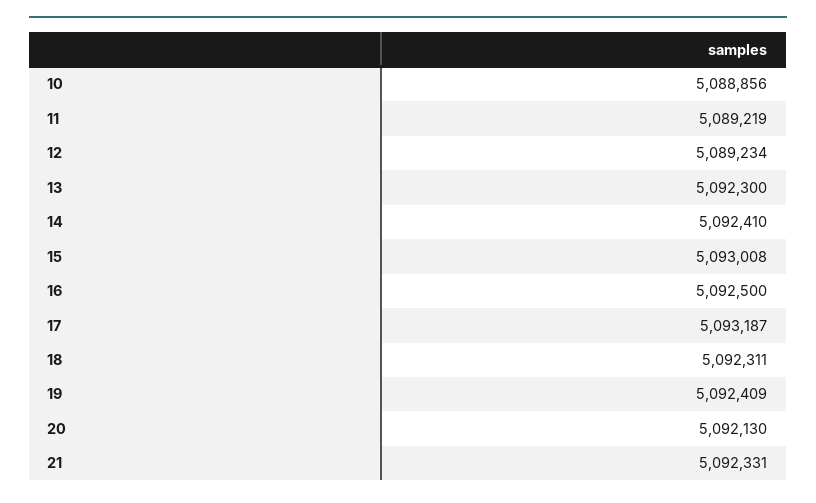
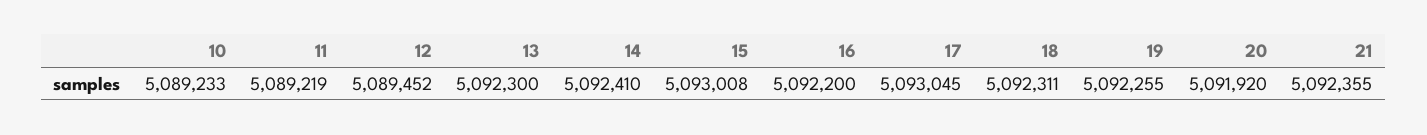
  {
-   "10": 5088856,
+   "10": 5089233,
    "11": 5089219,
-   "12": 5089234,
+   "12": 5089452,
    "13": 5092300,
    "14": 5092410,
    "15": 5093008,
-   "16": 5092500,
+   "16": 5092200,
-   "17": 5093187,
+   "17": 5093045,
    "18": 5092311,
-   "19": 5092409,
+   "19": 5092255,
-   "20": 5092130,
+   "20": 5091920,
-   "21": 5092331
+   "21": 5092355
  }

